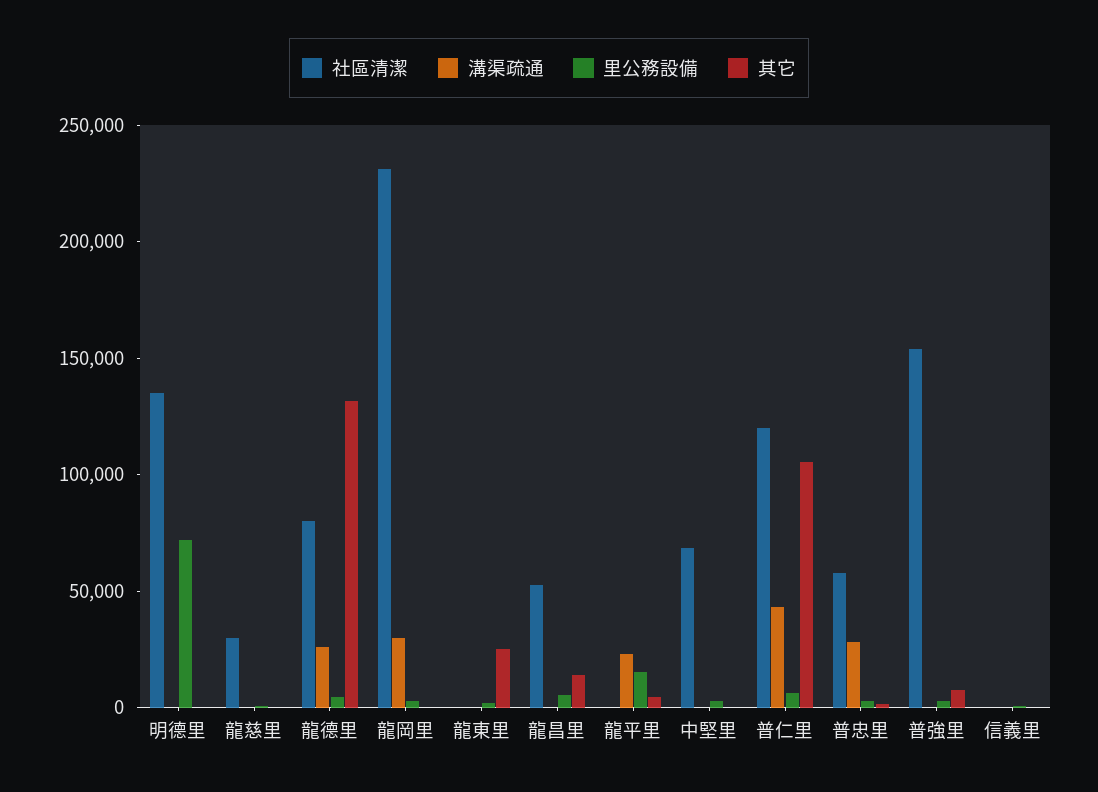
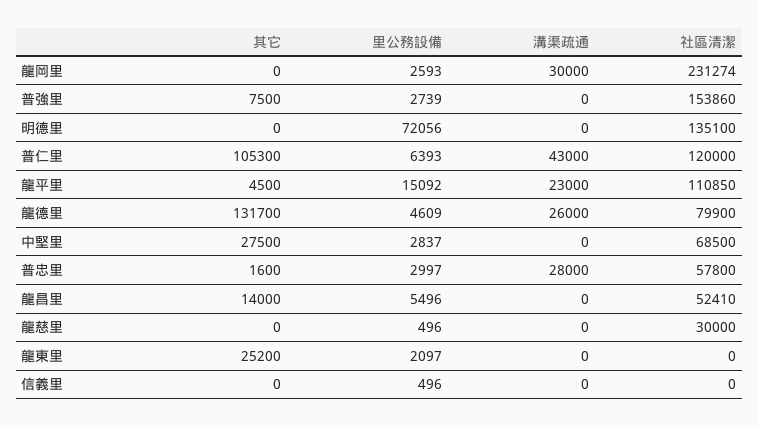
  {
    "社區清潔": {
      "明德里": 135100,
      "龍慈里": 30000,
      "龍德里": 79900,
      "龍岡里": 231274,
      "龍東里": 0,
      "龍昌里": 52410,
-     "龍平里": 0,
+     "龍平里": 110850,
      "中堅里": 68500,
      "普仁里": 120000,
      "普忠里": 57800,
      "普強里": 153860,
      "信義里": 0
    },
    "溝渠疏通": {
      "明德里": 0,
      "龍慈里": 0,
      "龍德里": 26000,
      "龍岡里": 30000,
      "龍東里": 0,
      "龍昌里": 0,
      "龍平里": 23000,
      "中堅里": 0,
      "普仁里": 43000,
      "普忠里": 28000,
      "普強里": 0,
      "信義里": 0
    },
    "里公務設備": {
      "明德里": 72056,
      "龍慈里": 496,
      "龍德里": 4609,
      "龍岡里": 2593,
      "龍東里": 2097,
      "龍昌里": 5496,
      "龍平里": 15092,
      "中堅里": 2837,
      "普仁里": 6393,
      "普忠里": 2997,
      "普強里": 2739,
      "信義里": 496
    },
    "其它": {
      "明德里": 0,
      "龍慈里": 0,
      "龍德里": 131700,
      "龍岡里": 0,
      "龍東里": 25200,
      "龍昌里": 14000,
      "龍平里": 4500,
-     "中堅里": 0,
+     "中堅里": 27500,
      "普仁里": 105300,
      "普忠里": 1600,
      "普強里": 7500,
      "信義里": 0
    }
  }

